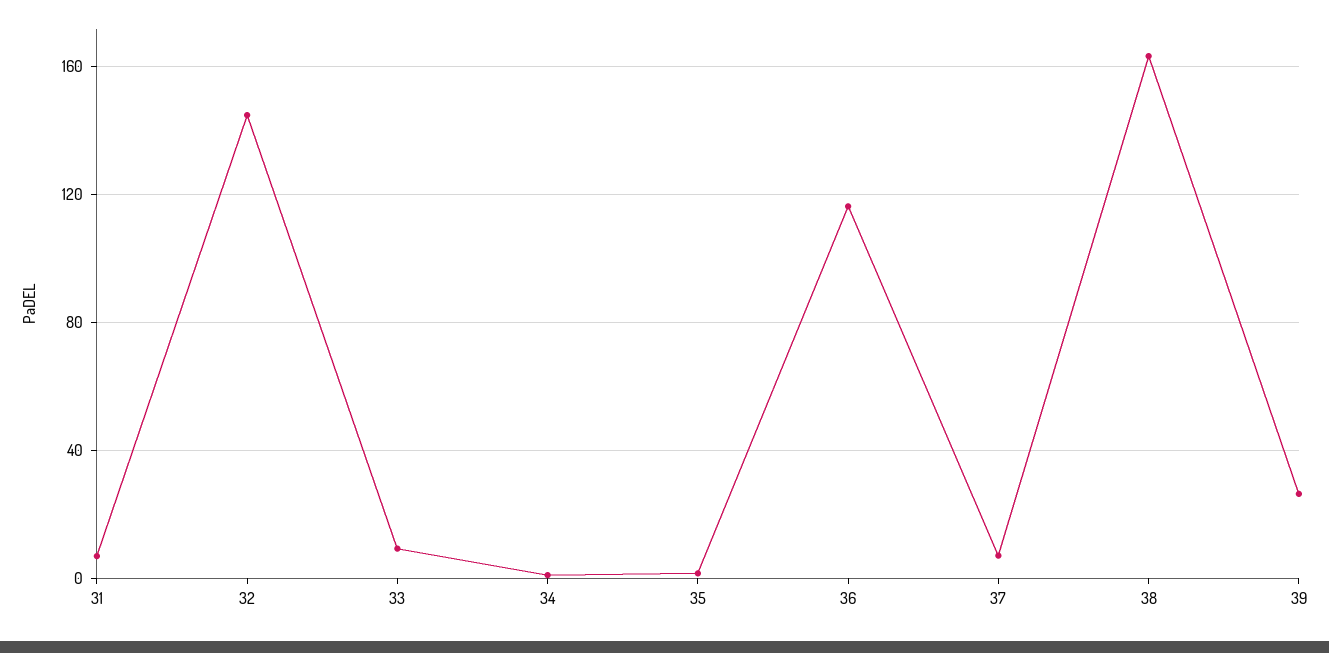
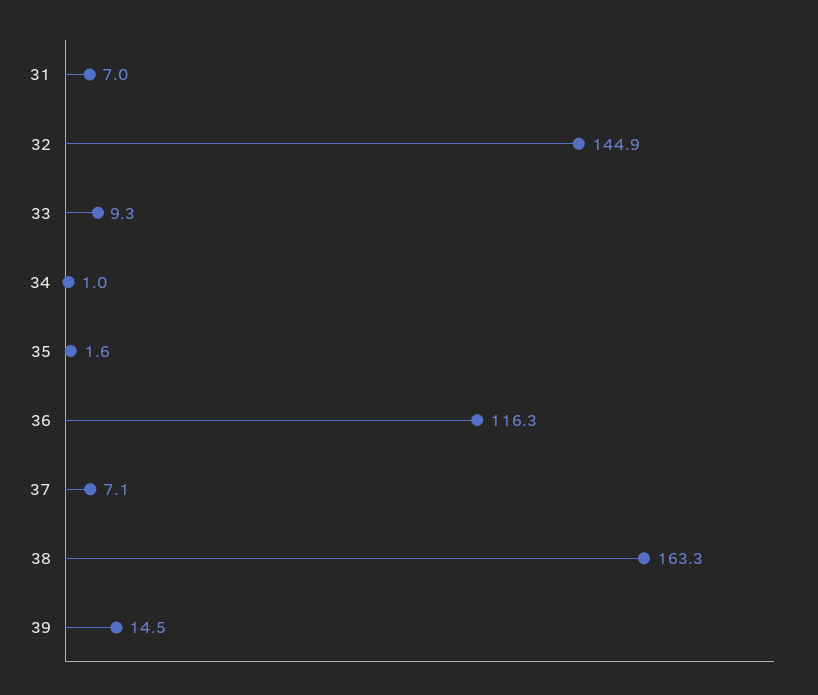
  {
    "31": 7,
    "32": 144.9,
    "33": 9.3,
    "34": 1,
    "35": 1.6,
    "36": 116.3,
    "37": 7.1,
    "38": 163.3,
-   "39": 25
+   "39": 14.5
  }

